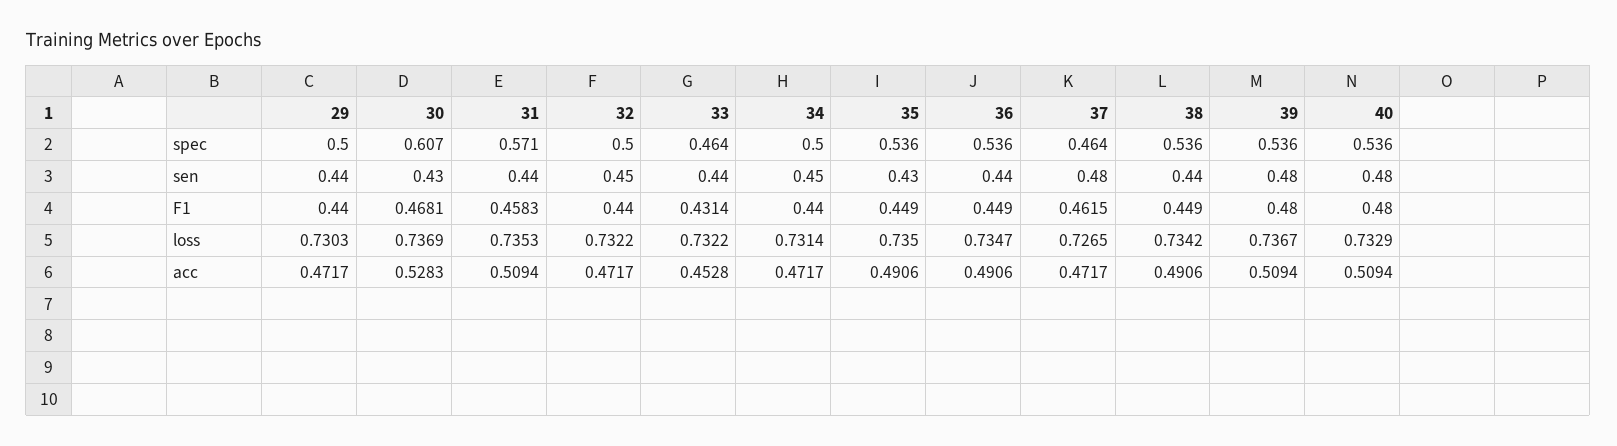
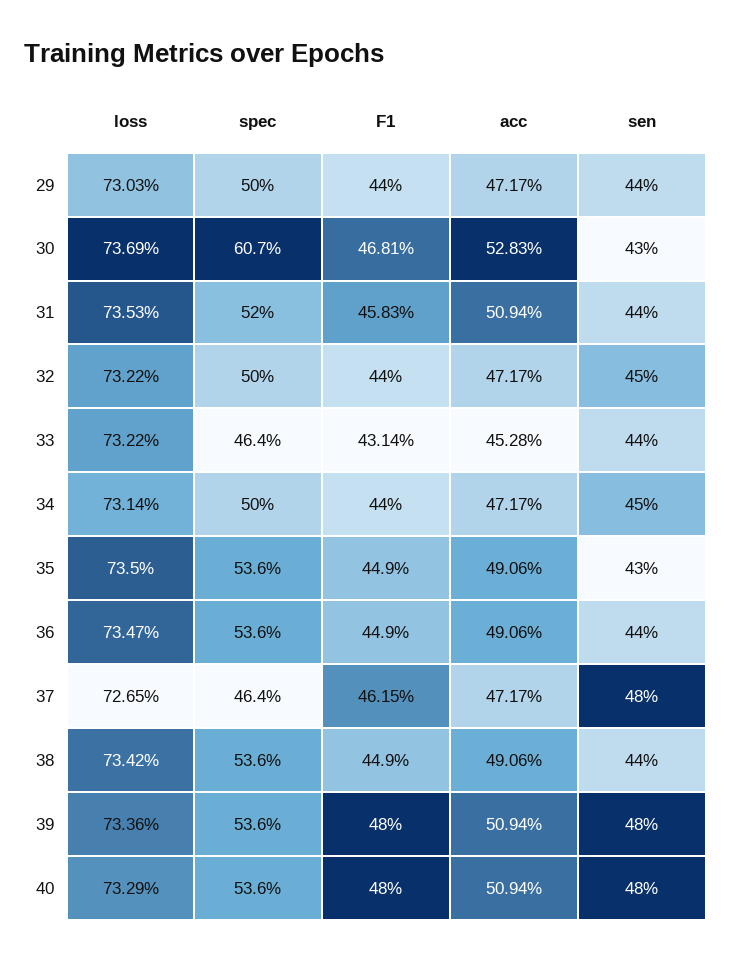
  {
    "29": {
      "spec": 0.5,
      "sen": 0.44,
      "F1": 0.44,
      "loss": 0.7303,
      "acc": 0.4717
    },
    "30": {
      "spec": 0.607,
      "sen": 0.43,
      "F1": 0.4681,
      "loss": 0.7369,
      "acc": 0.5283
    },
    "31": {
-     "spec": 0.571,
+     "spec": 0.52,
      "sen": 0.44,
      "F1": 0.4583,
      "loss": 0.7353,
      "acc": 0.5094
    },
    "32": {
      "spec": 0.5,
      "sen": 0.45,
      "F1": 0.44,
      "loss": 0.7322,
      "acc": 0.4717
    },
    "33": {
      "spec": 0.464,
      "sen": 0.44,
      "F1": 0.4314,
      "loss": 0.7322,
      "acc": 0.4528
    },
    "34": {
      "spec": 0.5,
      "sen": 0.45,
      "F1": 0.44,
      "loss": 0.7314,
      "acc": 0.4717
    },
    "35": {
      "spec": 0.536,
      "sen": 0.43,
      "F1": 0.449,
      "loss": 0.735,
      "acc": 0.4906
    },
    "36": {
      "spec": 0.536,
      "sen": 0.44,
      "F1": 0.449,
      "loss": 0.7347,
      "acc": 0.4906
    },
    "37": {
      "spec": 0.464,
      "sen": 0.48,
      "F1": 0.4615,
      "loss": 0.7265,
      "acc": 0.4717
    },
    "38": {
      "spec": 0.536,
      "sen": 0.44,
      "F1": 0.449,
      "loss": 0.7342,
      "acc": 0.4906
    },
    "39": {
      "spec": 0.536,
      "sen": 0.48,
      "F1": 0.48,
-     "loss": 0.7367,
+     "loss": 0.7336,
      "acc": 0.5094
    },
    "40": {
      "spec": 0.536,
      "sen": 0.48,
      "F1": 0.48,
      "loss": 0.7329,
      "acc": 0.5094
    }
  }

